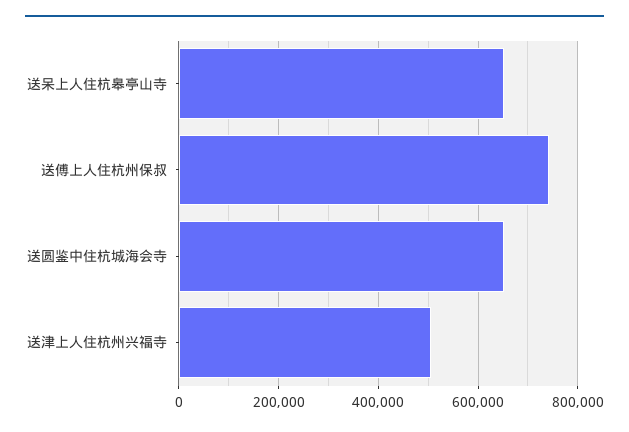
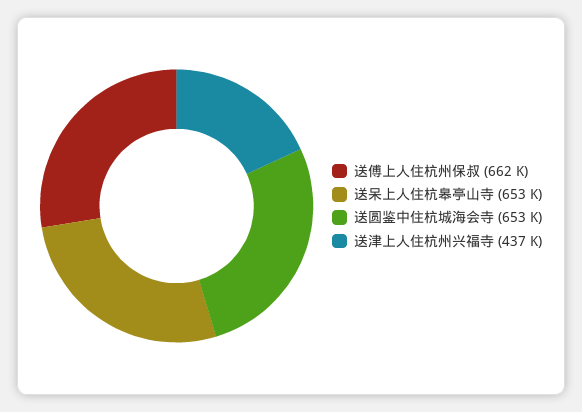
  {
    "送呆上人住杭皋亭山寺": 653000,
-   "送傅上人住杭州保叔": 740000,
+   "送傅上人住杭州保叔": 662000,
    "送圆鉴中住杭城海会寺": 653000,
-   "送津上人住杭州兴福寺": 500000
+   "送津上人住杭州兴福寺": 437000
  }

